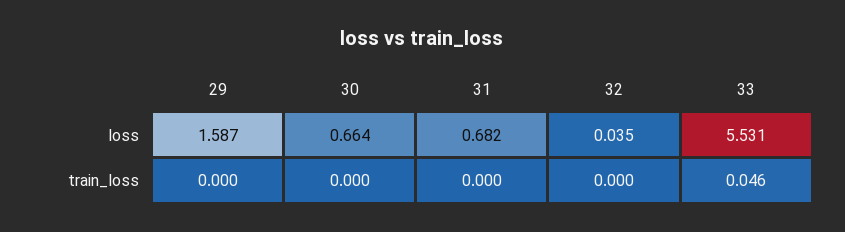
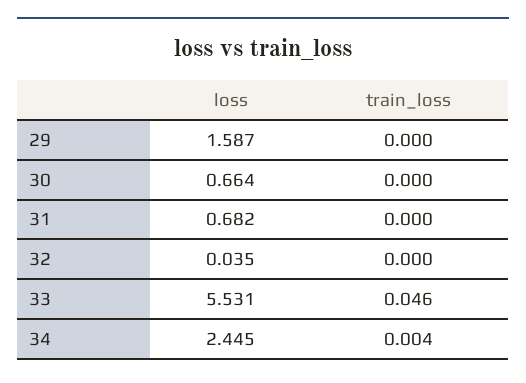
  {
    "29": {
      "loss": 1.587,
      "train_loss": 0
    },
    "30": {
      "loss": 0.664,
      "train_loss": 0
    },
    "31": {
      "loss": 0.682,
      "train_loss": 0
    },
    "32": {
      "loss": 0.035,
      "train_loss": 0
    },
    "33": {
      "loss": 5.531,
      "train_loss": 0.046
-   }
+   },
+   "34": {
+     "loss": 2.445,
+     "train_loss": 0.004
+   }
  }

